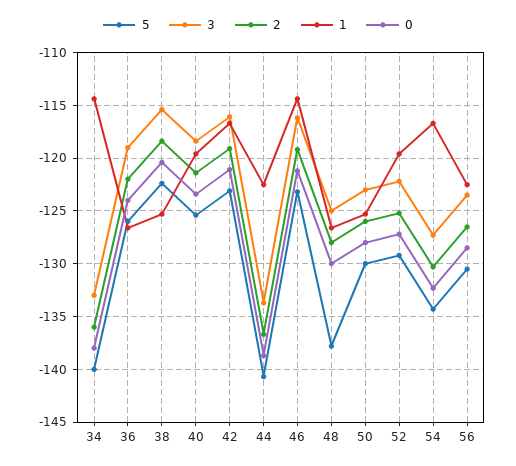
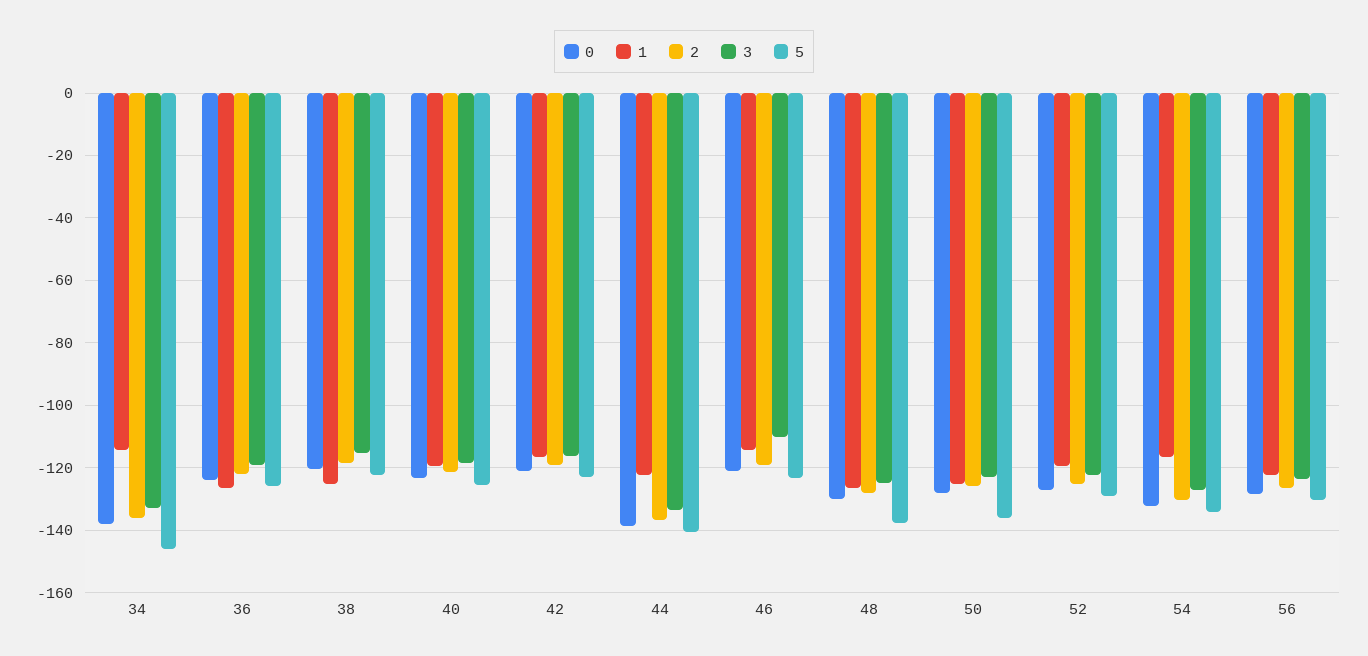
  {
    "5": {
-     "34": -140,
+     "34": -146,
      "36": -126,
      "38": -122,
      "40": -125,
      "42": -123,
      "44": -141,
      "46": -123,
      "48": -138,
-     "50": -130,
+     "50": -136,
      "52": -129,
      "54": -134,
      "56": -131
    },
    "3": {
      "34": -133,
      "36": -119,
      "38": -115,
      "40": -118,
      "42": -116,
      "44": -134,
-     "46": -116,
+     "46": -110,
      "48": -125,
      "50": -123,
      "52": -122,
      "54": -127,
      "56": -124
    },
    "2": {
      "34": -136,
      "36": -122,
      "38": -118,
      "40": -121,
      "42": -119,
      "44": -137,
      "46": -119,
      "48": -128,
      "50": -126,
      "52": -125,
      "54": -130,
      "56": -127
    },
    "1": {
      "34": -114,
      "36": -127,
      "38": -125,
      "40": -120,
      "42": -117,
      "44": -123,
      "46": -114,
      "48": -127,
      "50": -125,
      "52": -120,
      "54": -117,
      "56": -123
    },
    "0": {
      "34": -138,
      "36": -124,
      "38": -120,
      "40": -123,
      "42": -121,
      "44": -139,
      "46": -121,
      "48": -130,
      "50": -128,
      "52": -127,
      "54": -132,
      "56": -129
    }
  }

